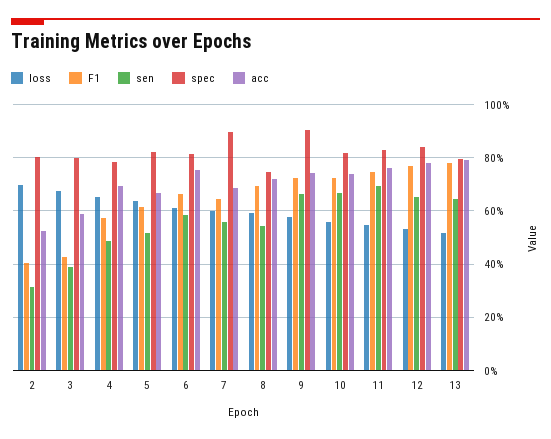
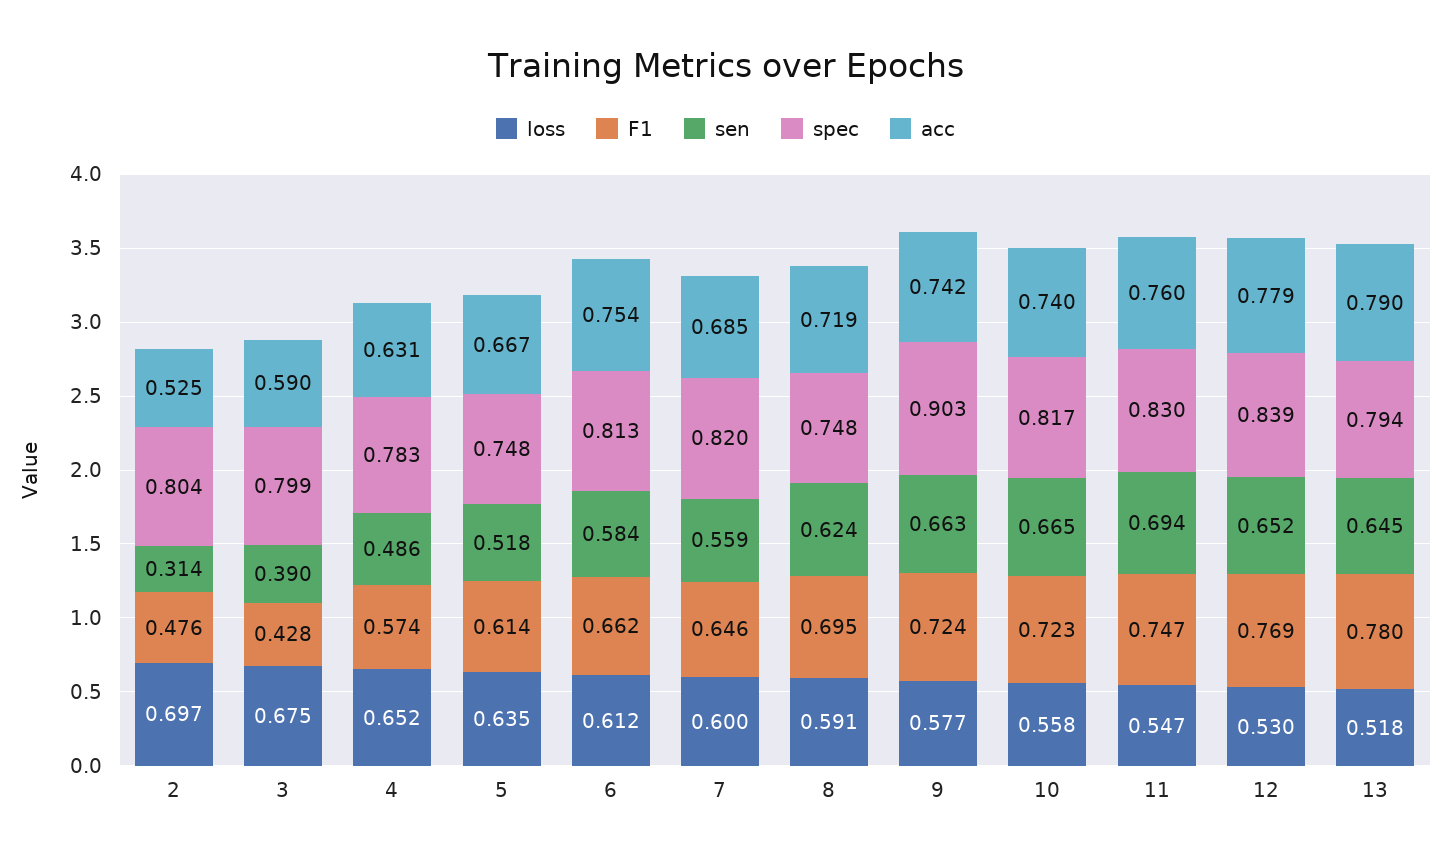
  {
    "loss": {
      "2": 0.697,
      "3": 0.675,
      "4": 0.652,
      "5": 0.635,
      "6": 0.612,
      "7": 0.6,
      "8": 0.591,
      "9": 0.577,
      "10": 0.558,
      "11": 0.547,
      "12": 0.53,
      "13": 0.518
    },
    "F1": {
-     "2": 0.4,
+     "2": 0.476,
      "3": 0.428,
      "4": 0.574,
      "5": 0.614,
      "6": 0.662,
      "7": 0.646,
      "8": 0.695,
      "9": 0.724,
      "10": 0.723,
      "11": 0.747,
      "12": 0.769,
      "13": 0.78
    },
    "sen": {
      "2": 0.314,
      "3": 0.39,
      "4": 0.486,
      "5": 0.518,
      "6": 0.584,
      "7": 0.559,
-     "8": 0.55,
+     "8": 0.624,
      "9": 0.663,
      "10": 0.665,
      "11": 0.694,
      "12": 0.652,
      "13": 0.645
    },
    "spec": {
      "2": 0.804,
      "3": 0.799,
      "4": 0.783,
-     "5": 0.825,
+     "5": 0.748,
      "6": 0.813,
-     "7": 0.9,
+     "7": 0.82,
      "8": 0.748,
      "9": 0.903,
      "10": 0.817,
      "11": 0.83,
      "12": 0.839,
      "13": 0.794
    },
    "acc": {
      "2": 0.525,
      "3": 0.59,
-     "4": 0.7,
+     "4": 0.631,
      "5": 0.667,
      "6": 0.754,
      "7": 0.685,
      "8": 0.719,
      "9": 0.742,
      "10": 0.74,
      "11": 0.76,
      "12": 0.779,
      "13": 0.79
    }
  }

